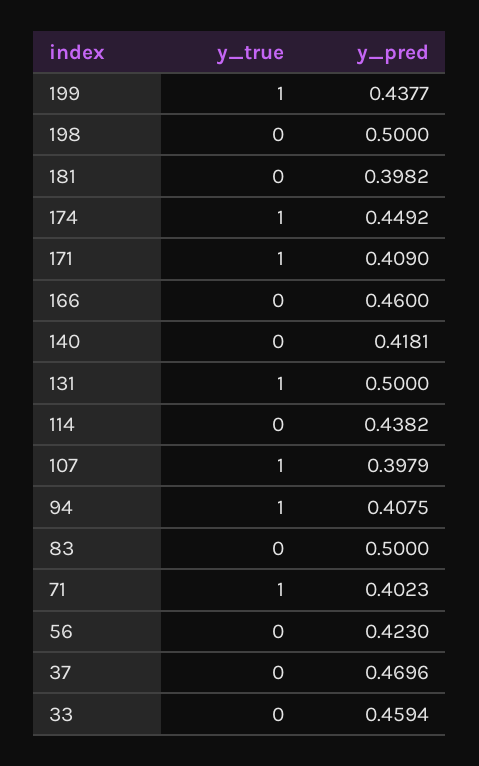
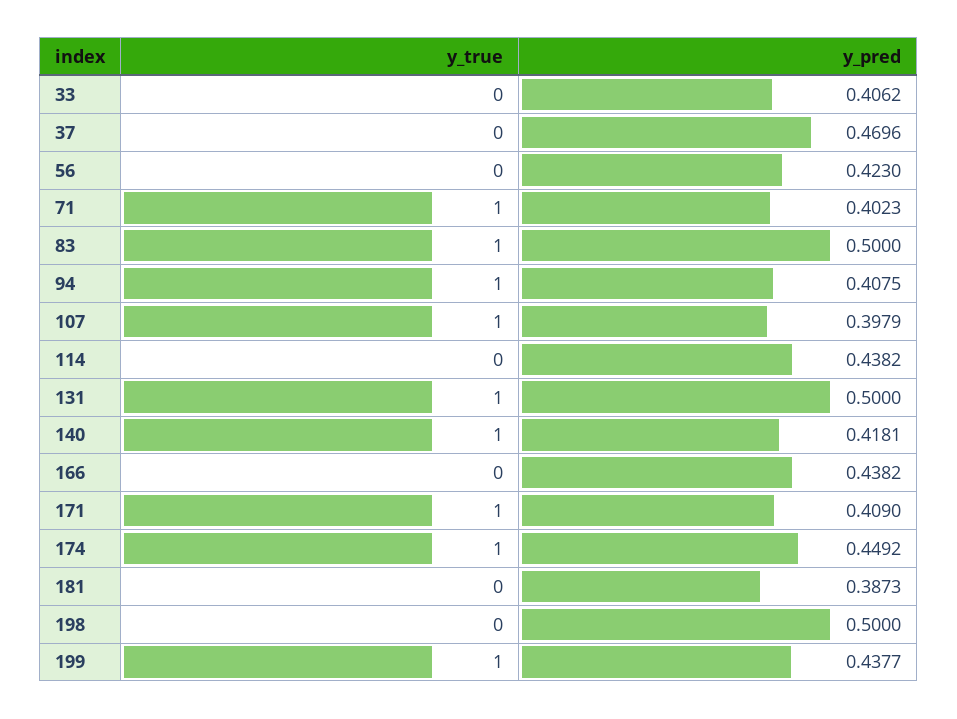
  {
    "y_true": {
      "199": 1,
      "198": 0,
      "181": 0,
      "174": 1,
      "171": 1,
      "166": 0,
-     "140": 0,
+     "140": 1,
      "131": 1,
      "114": 0,
      "107": 1,
      "94": 1,
-     "83": 0,
+     "83": 1,
      "71": 1,
      "56": 0,
      "37": 0,
      "33": 0
    },
    "y_pred": {
      "199": 0.4377,
      "198": 0.5,
-     "181": 0.3982,
+     "181": 0.3873,
      "174": 0.4492,
      "171": 0.409,
-     "166": 0.46,
+     "166": 0.4382,
      "140": 0.4181,
      "131": 0.5,
      "114": 0.4382,
      "107": 0.3979,
      "94": 0.4075,
      "83": 0.5,
      "71": 0.4023,
      "56": 0.423,
      "37": 0.4696,
-     "33": 0.4594
+     "33": 0.4062
    }
  }

